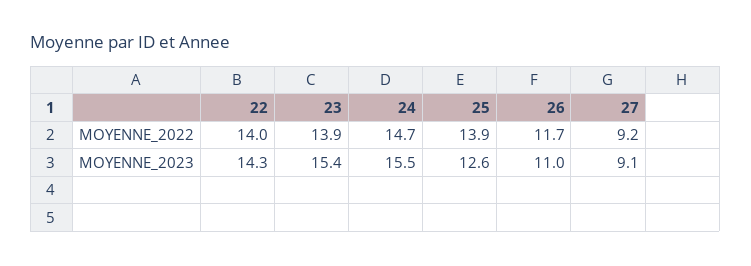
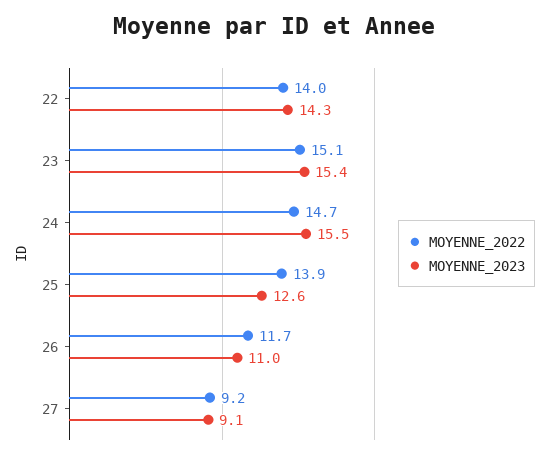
  {
    "MOYENNE_2022": {
      "22": 14,
-     "23": 13.9,
+     "23": 15.1,
      "24": 14.7,
      "25": 13.9,
      "26": 11.7,
      "27": 9.2
    },
    "MOYENNE_2023": {
      "22": 14.3,
      "23": 15.4,
      "24": 15.5,
      "25": 12.6,
      "26": 11,
      "27": 9.1
    }
  }

